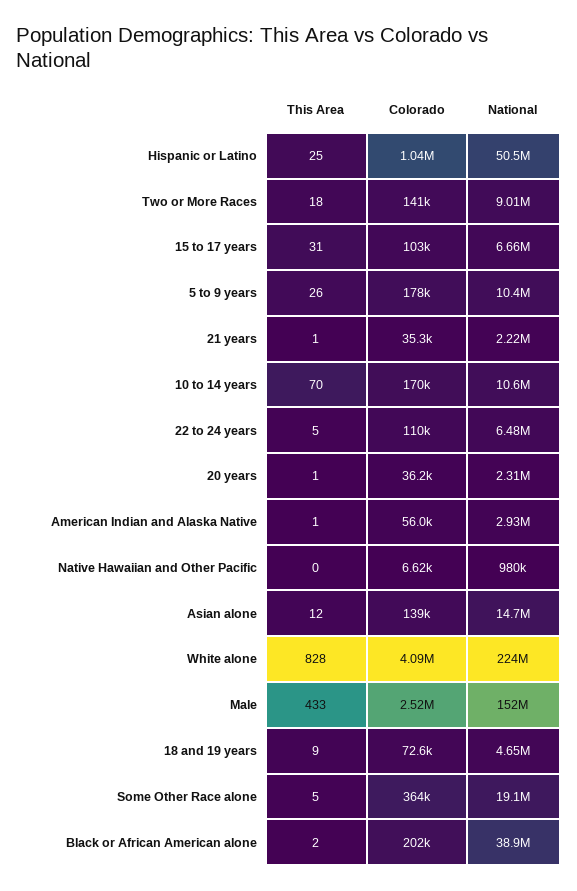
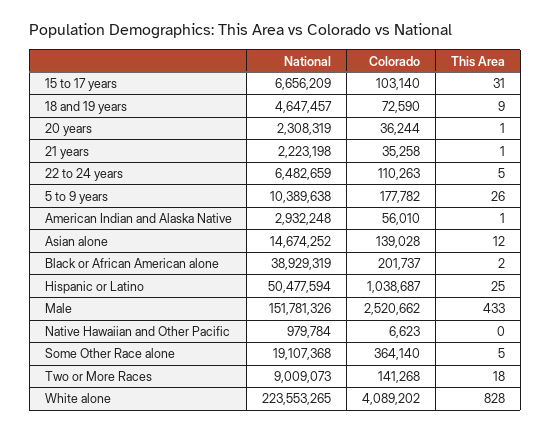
  {
    "This Area": {
      "Hispanic or Latino": 25,
      "Two or More Races": 18,
      "15 to 17 years": 31,
      "5 to 9 years": 26,
      "21 years": 1,
-     "10 to 14 years": 70,
      "22 to 24 years": 5,
      "20 years": 1,
      "American Indian and Alaska Native": 1,
      "Native Hawaiian and Other Pacific": 0,
      "Asian alone": 12,
      "White alone": 828,
      "Male": 433,
      "18 and 19 years": 9,
      "Some Other Race alone": 5,
      "Black or African American alone": 2
    },
    "Colorado": {
      "Hispanic or Latino": 1038687,
      "Two or More Races": 141268,
      "15 to 17 years": 103140,
      "5 to 9 years": 177782,
      "21 years": 35258,
-     "10 to 14 years": 170000,
      "22 to 24 years": 110263,
      "20 years": 36244,
      "American Indian and Alaska Native": 56010,
      "Native Hawaiian and Other Pacific": 6623,
      "Asian alone": 139028,
      "White alone": 4089202,
      "Male": 2520662,
      "18 and 19 years": 72590,
      "Some Other Race alone": 364140,
      "Black or African American alone": 201737
    },
    "National": {
      "Hispanic or Latino": 50477594,
      "Two or More Races": 9009073,
      "15 to 17 years": 6656209,
      "5 to 9 years": 10389638,
      "21 years": 2223198,
-     "10 to 14 years": 10600000,
      "22 to 24 years": 6482659,
      "20 years": 2308319,
      "American Indian and Alaska Native": 2932248,
      "Native Hawaiian and Other Pacific": 979784,
      "Asian alone": 14674252,
      "White alone": 223553265,
      "Male": 151781326,
      "18 and 19 years": 4647457,
      "Some Other Race alone": 19107368,
      "Black or African American alone": 38929319
    }
  }

